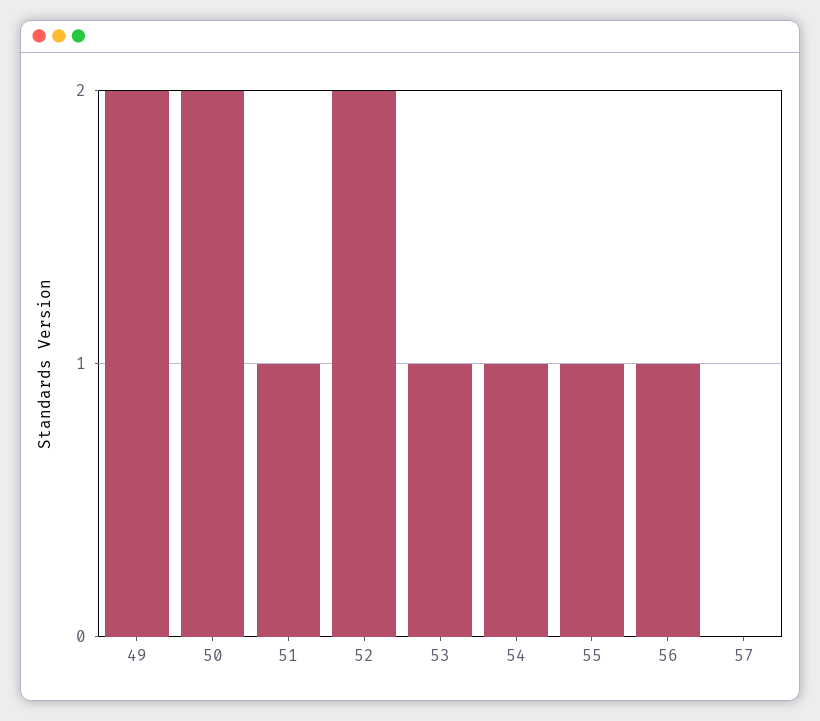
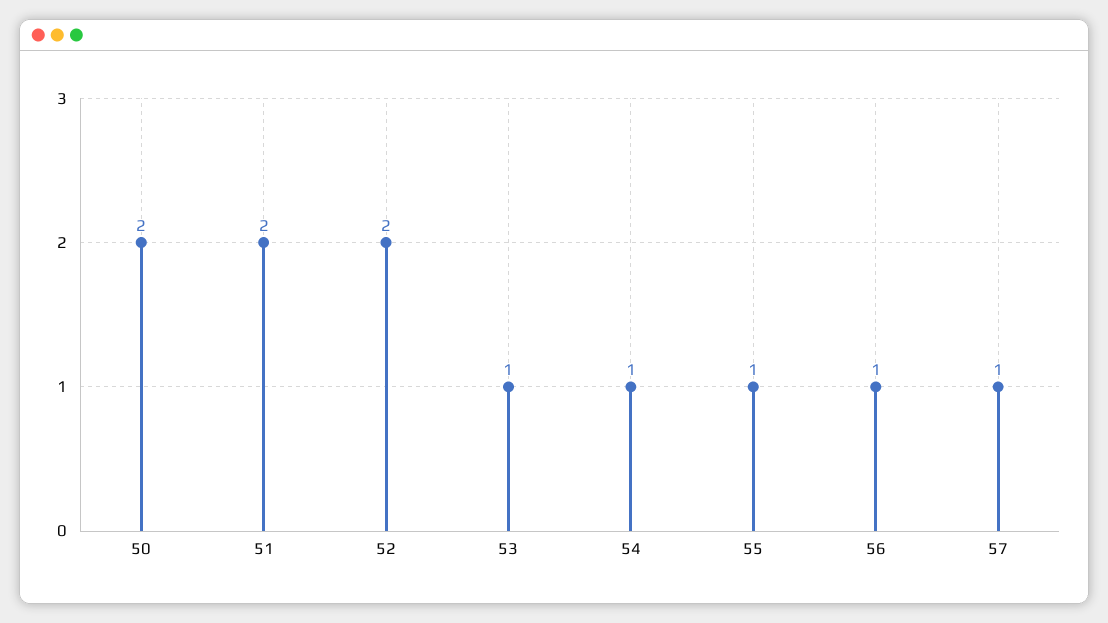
  {
-   "49": 2,
    "50": 2,
-   "51": 1,
+   "51": 2,
    "52": 2,
    "53": 1,
    "54": 1,
    "55": 1,
    "56": 1,
-   "57": 0
+   "57": 1
  }

